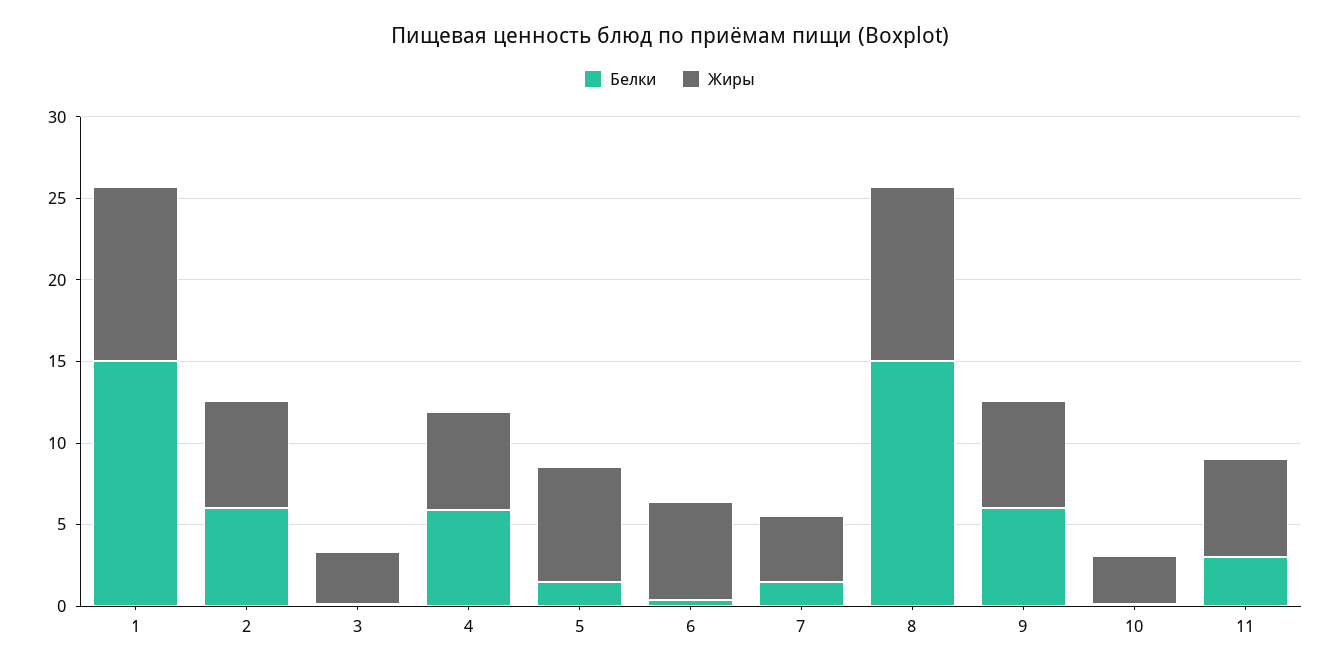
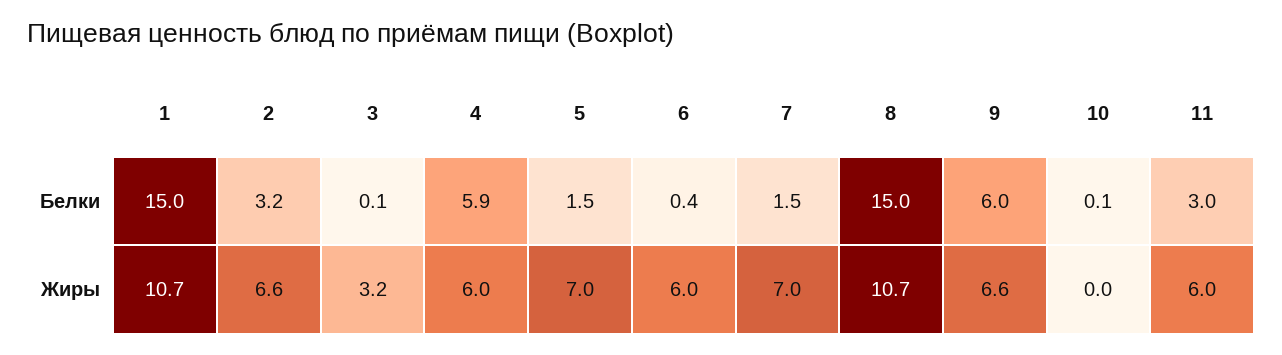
  {
    "Белки": {
      "1": 15,
-     "2": 6,
+     "2": 3.2,
      "3": 0.1,
      "4": 5.9,
      "5": 1.5,
      "6": 0.4,
      "7": 1.5,
      "8": 15,
      "9": 6,
      "10": 0.1,
      "11": 3
    },
    "Жиры": {
      "1": 10.7,
      "2": 6.6,
      "3": 3.2,
      "4": 6,
      "5": 7,
      "6": 6,
-     "7": 4,
+     "7": 7,
      "8": 10.7,
      "9": 6.6,
-     "10": 3,
+     "10": 0,
      "11": 6
    }
  }

